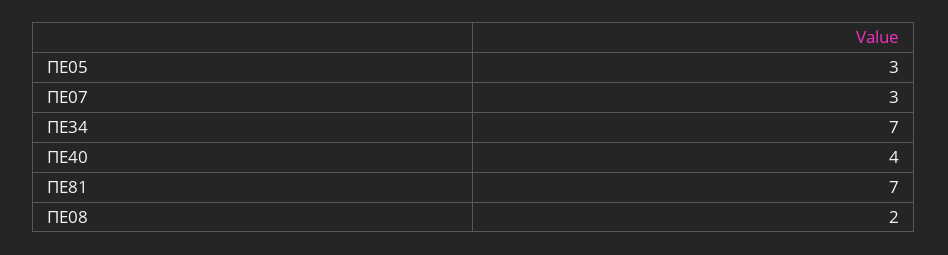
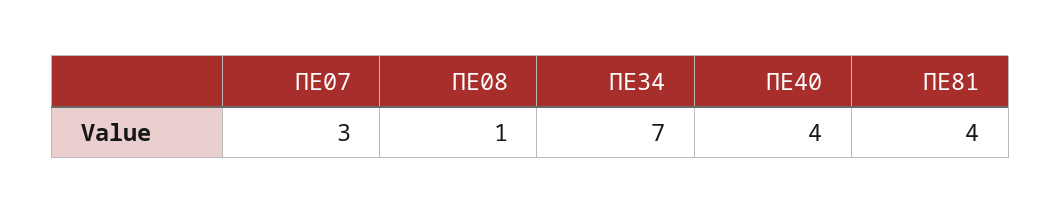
  {
-   "ΠΕ05": 3,
    "ΠΕ07": 3,
    "ΠΕ34": 7,
    "ΠΕ40": 4,
-   "ΠΕ81": 7,
+   "ΠΕ81": 4,
-   "ΠΕ08": 2
+   "ΠΕ08": 1
  }

